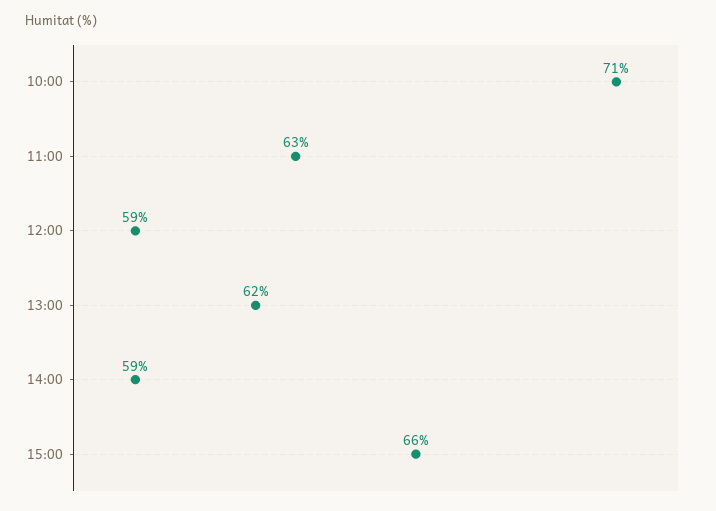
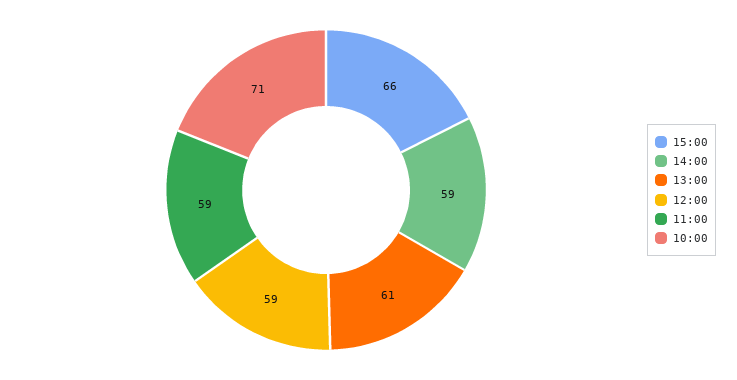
  {
    "10:00": 71,
-   "11:00": 63,
+   "11:00": 59,
    "12:00": 59,
-   "13:00": 62,
+   "13:00": 61,
    "14:00": 59,
    "15:00": 66
  }

